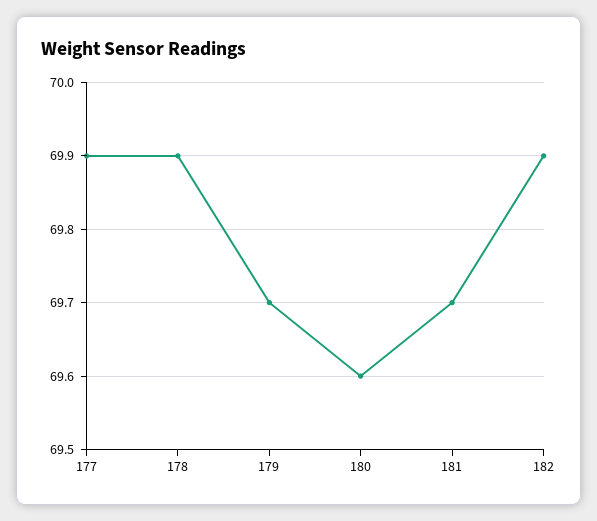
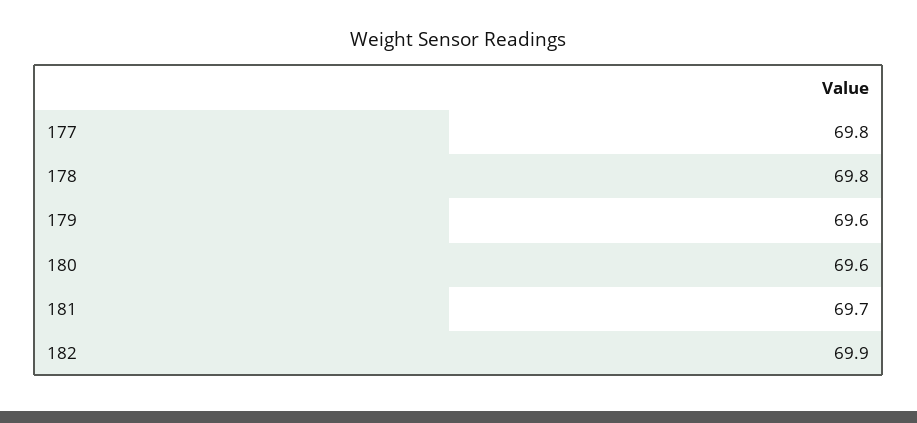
  {
-   "177": 69.9,
+   "177": 69.8,
-   "178": 69.9,
+   "178": 69.8,
-   "179": 69.7,
+   "179": 69.6,
    "180": 69.6,
    "181": 69.7,
    "182": 69.9
  }

